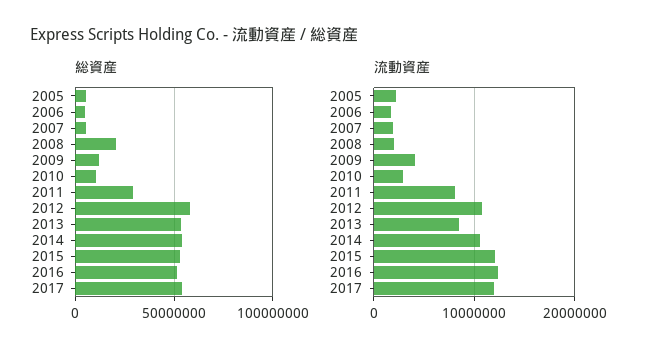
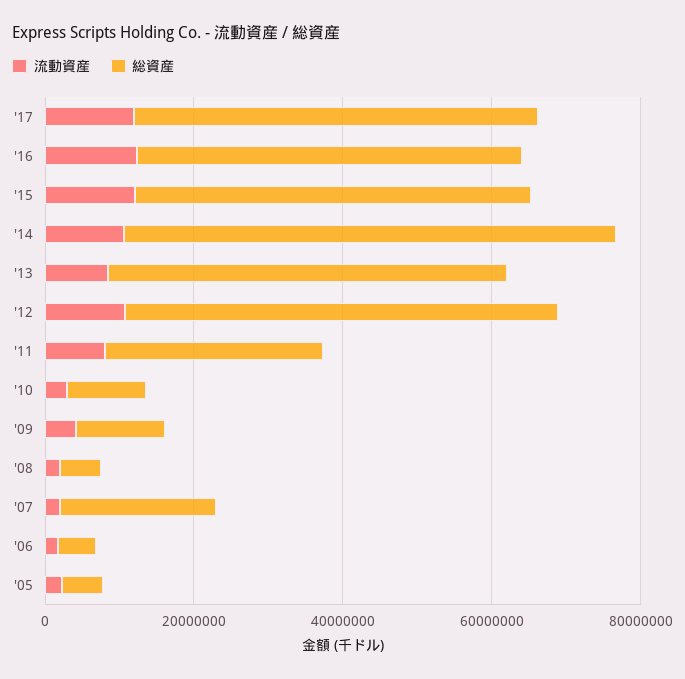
  {
    "総資産": {
      "2005": 5000000,
      "2006": 5000000,
-     "2007": 5000000,
+     "2007": 20000000,
-     "2008": 20000000,
+     "2008": 5000000,
      "2009": 10000000,
      "2010": 10000000,
      "2011": 30000000,
      "2012": 60000000,
      "2013": 55000000,
-     "2014": 55000000,
+     "2014": 65000000,
      "2015": 55000000,
      "2016": 50000000,
      "2017": 55000000
    },
    "流動資産": {
      "2005": 2000000,
      "2006": 2000000,
      "2007": 2000000,
      "2008": 2000000,
      "2009": 4000000,
      "2010": 3000000,
      "2011": 8000000,
      "2012": 11000000,
      "2013": 8000000,
      "2014": 11000000,
      "2015": 12000000,
      "2016": 12000000,
      "2017": 12000000
    }
  }

